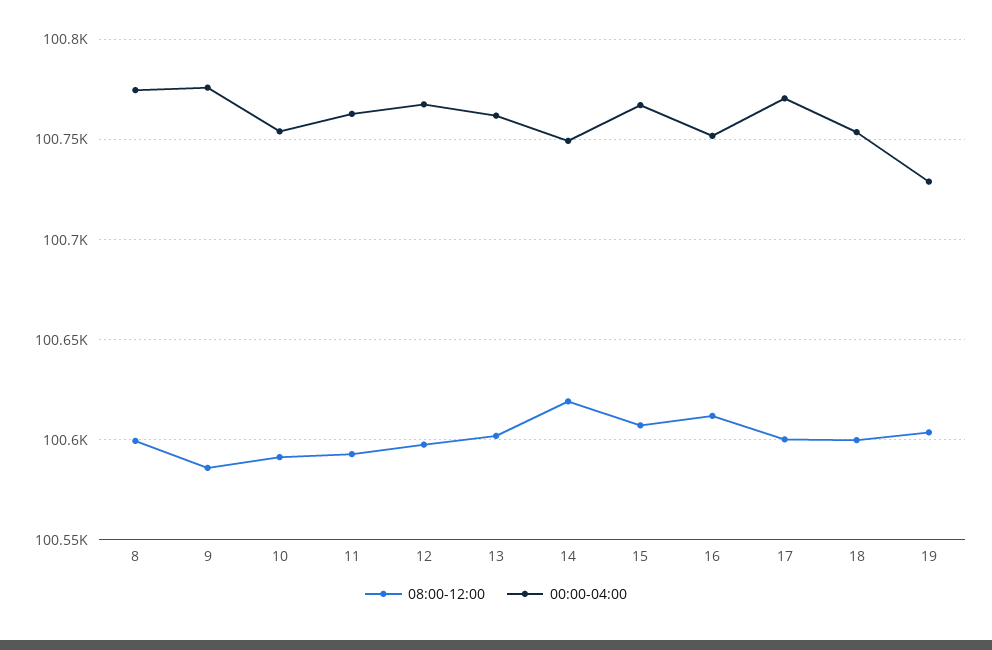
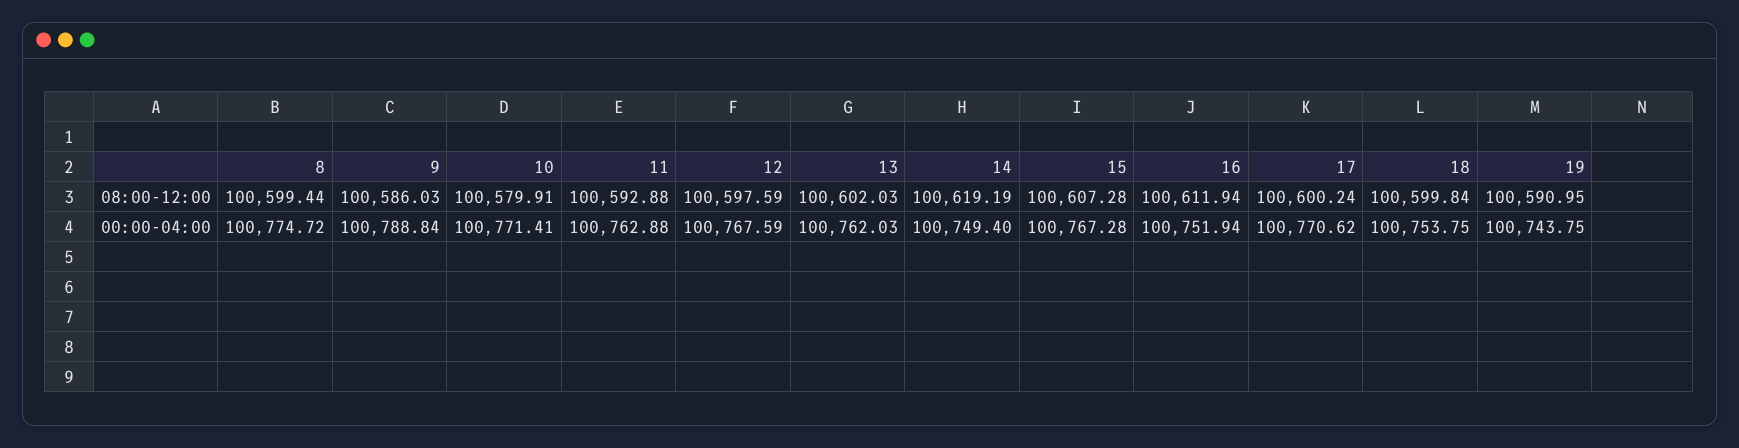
  {
    "08:00-12:00": {
      "8": 100599.44,
      "9": 100586.03,
-     "10": 100590,
+     "10": 100579.91,
      "11": 100592.88,
      "12": 100597.59,
      "13": 100602.03,
      "14": 100619.19,
      "15": 100607.28,
      "16": 100611.94,
      "17": 100600.24,
      "18": 100599.84,
-     "19": 100605
+     "19": 100590.95
    },
    "00:00-04:00": {
      "8": 100774.72,
-     "9": 100775,
+     "9": 100788.84,
-     "10": 100755,
+     "10": 100771.41,
      "11": 100762.88,
      "12": 100767.59,
      "13": 100762.03,
      "14": 100749.4,
      "15": 100767.28,
      "16": 100751.94,
      "17": 100770.62,
      "18": 100753.75,
-     "19": 100730
+     "19": 100743.75
    }
  }

